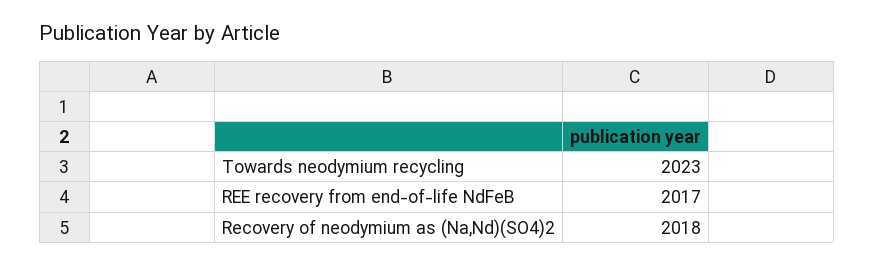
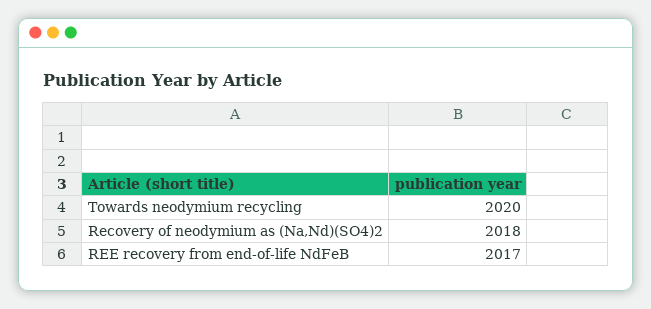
  {
-   "Towards neodymium recycling": 2023,
+   "Towards neodymium recycling": 2020,
    "REE recovery from end-of-life NdFeB": 2017,
    "Recovery of neodymium as (Na,Nd)(SO4)2": 2018
  }

